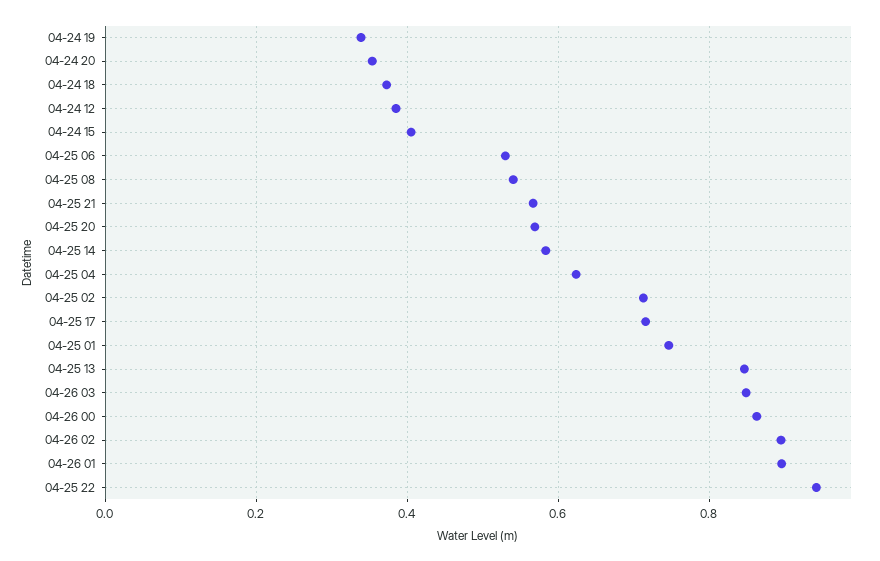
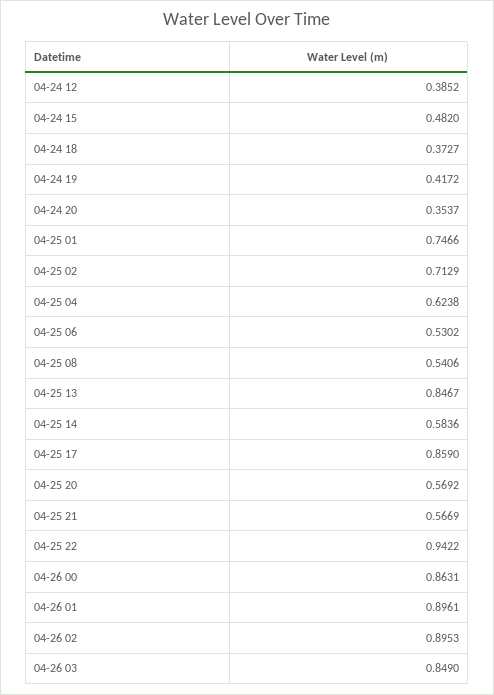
  {
-   "04-24 19": 0.34,
+   "04-24 19": 0.4172,
    "04-24 20": 0.3537,
    "04-24 18": 0.3727,
    "04-24 12": 0.3852,
-   "04-24 15": 0.4,
+   "04-24 15": 0.482,
    "04-25 06": 0.5302,
    "04-25 08": 0.5406,
    "04-25 21": 0.5669,
    "04-25 20": 0.5692,
    "04-25 14": 0.5836,
    "04-25 04": 0.6238,
    "04-25 02": 0.7129,
-   "04-25 17": 0.72,
+   "04-25 17": 0.859,
    "04-25 01": 0.7466,
    "04-25 13": 0.8467,
    "04-26 03": 0.849,
    "04-26 00": 0.8631,
    "04-26 02": 0.8953,
    "04-26 01": 0.8961,
    "04-25 22": 0.9422
  }

